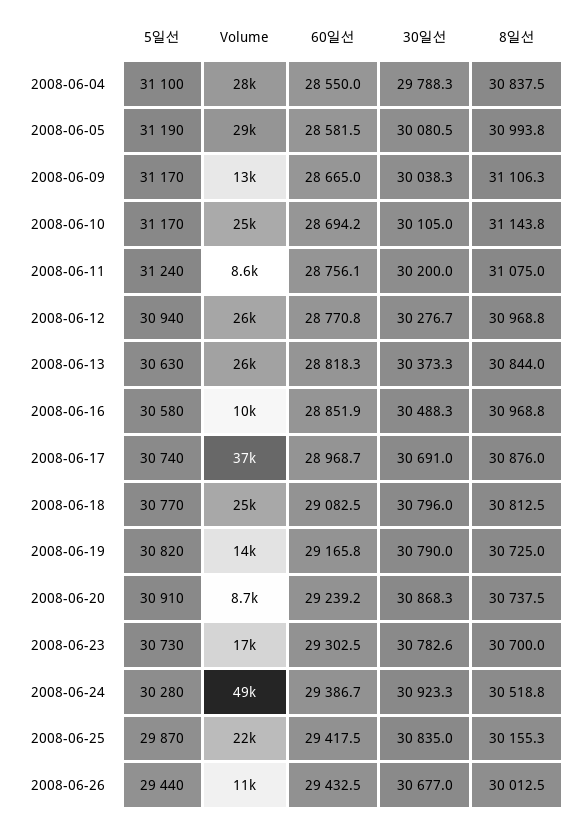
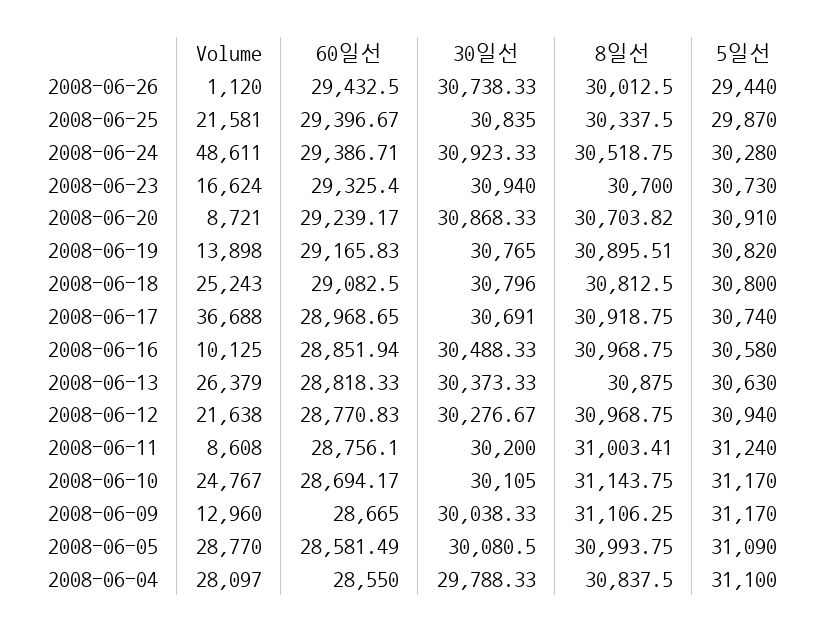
  {
    "5일선": {
      "2008-06-04": 31100,
-     "2008-06-05": 31190,
+     "2008-06-05": 31090,
      "2008-06-09": 31170,
      "2008-06-10": 31170,
      "2008-06-11": 31240,
      "2008-06-12": 30940,
      "2008-06-13": 30630,
      "2008-06-16": 30580,
      "2008-06-17": 30740,
-     "2008-06-18": 30770,
+     "2008-06-18": 30800,
      "2008-06-19": 30820,
      "2008-06-20": 30910,
      "2008-06-23": 30730,
      "2008-06-24": 30280,
      "2008-06-25": 29870,
      "2008-06-26": 29440
    },
    "Volume": {
      "2008-06-04": 28097,
      "2008-06-05": 28770,
      "2008-06-09": 12960,
      "2008-06-10": 24767,
      "2008-06-11": 8608,
-     "2008-06-12": 26000,
+     "2008-06-12": 21638,
      "2008-06-13": 26379,
      "2008-06-16": 10125,
      "2008-06-17": 36688,
      "2008-06-18": 25243,
      "2008-06-19": 13898,
      "2008-06-20": 8721,
      "2008-06-23": 16624,
      "2008-06-24": 48611,
      "2008-06-25": 21581,
-     "2008-06-26": 11000
+     "2008-06-26": 1120
    },
    "60일선": {
      "2008-06-04": 28550,
      "2008-06-05": 28581.49,
      "2008-06-09": 28665,
      "2008-06-10": 28694.17,
      "2008-06-11": 28756.1,
      "2008-06-12": 28770.83,
      "2008-06-13": 28818.33,
      "2008-06-16": 28851.94,
      "2008-06-17": 28968.65,
      "2008-06-18": 29082.5,
      "2008-06-19": 29165.83,
      "2008-06-20": 29239.17,
-     "2008-06-23": 29302.5,
+     "2008-06-23": 29325.4,
      "2008-06-24": 29386.71,
-     "2008-06-25": 29417.5,
+     "2008-06-25": 29396.67,
      "2008-06-26": 29432.5
    },
    "30일선": {
      "2008-06-04": 29788.33,
      "2008-06-05": 30080.5,
      "2008-06-09": 30038.33,
      "2008-06-10": 30105,
      "2008-06-11": 30200,
      "2008-06-12": 30276.67,
      "2008-06-13": 30373.33,
      "2008-06-16": 30488.33,
      "2008-06-17": 30691,
      "2008-06-18": 30796,
-     "2008-06-19": 30790,
+     "2008-06-19": 30765,
      "2008-06-20": 30868.33,
-     "2008-06-23": 30782.6,
+     "2008-06-23": 30940,
      "2008-06-24": 30923.33,
      "2008-06-25": 30835,
-     "2008-06-26": 30677
+     "2008-06-26": 30738.33
    },
    "8일선": {
      "2008-06-04": 30837.5,
      "2008-06-05": 30993.75,
      "2008-06-09": 31106.25,
      "2008-06-10": 31143.75,
-     "2008-06-11": 31075,
+     "2008-06-11": 31003.41,
      "2008-06-12": 30968.75,
-     "2008-06-13": 30844,
+     "2008-06-13": 30875,
      "2008-06-16": 30968.75,
-     "2008-06-17": 30876,
+     "2008-06-17": 30918.75,
      "2008-06-18": 30812.5,
-     "2008-06-19": 30725,
+     "2008-06-19": 30895.51,
-     "2008-06-20": 30737.5,
+     "2008-06-20": 30703.82,
      "2008-06-23": 30700,
      "2008-06-24": 30518.75,
-     "2008-06-25": 30155.3,
+     "2008-06-25": 30337.5,
      "2008-06-26": 30012.5
    }
  }

